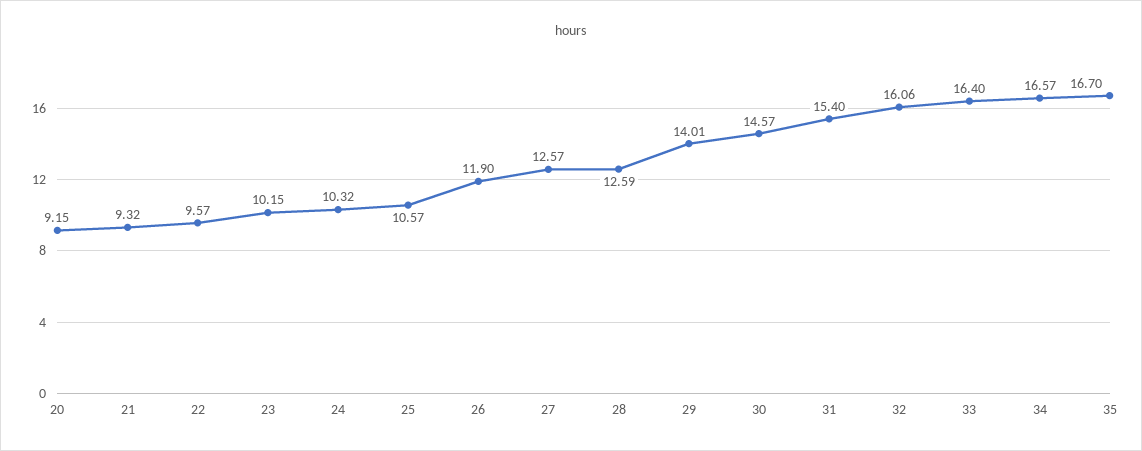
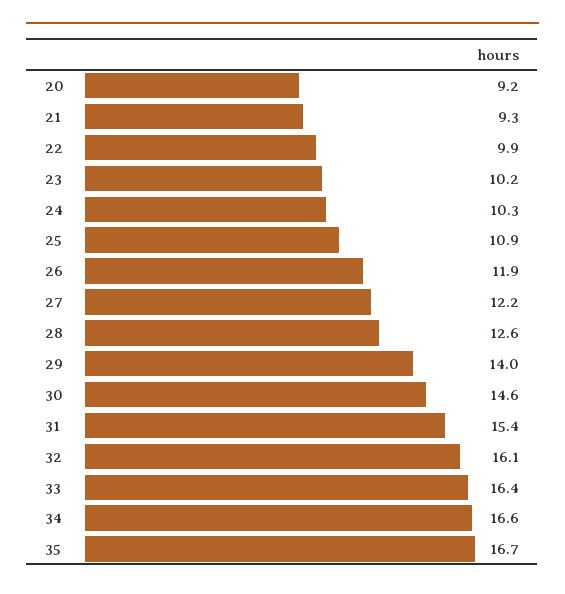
  {
    "20": 9.15,
    "21": 9.32,
-   "22": 9.57,
+   "22": 9.9,
    "23": 10.15,
    "24": 10.32,
-   "25": 10.57,
+   "25": 10.9,
    "26": 11.9,
-   "27": 12.57,
+   "27": 12.2,
    "28": 12.59,
    "29": 14.01,
    "30": 14.57,
    "31": 15.4,
    "32": 16.06,
    "33": 16.4,
    "34": 16.57,
    "35": 16.7
  }

